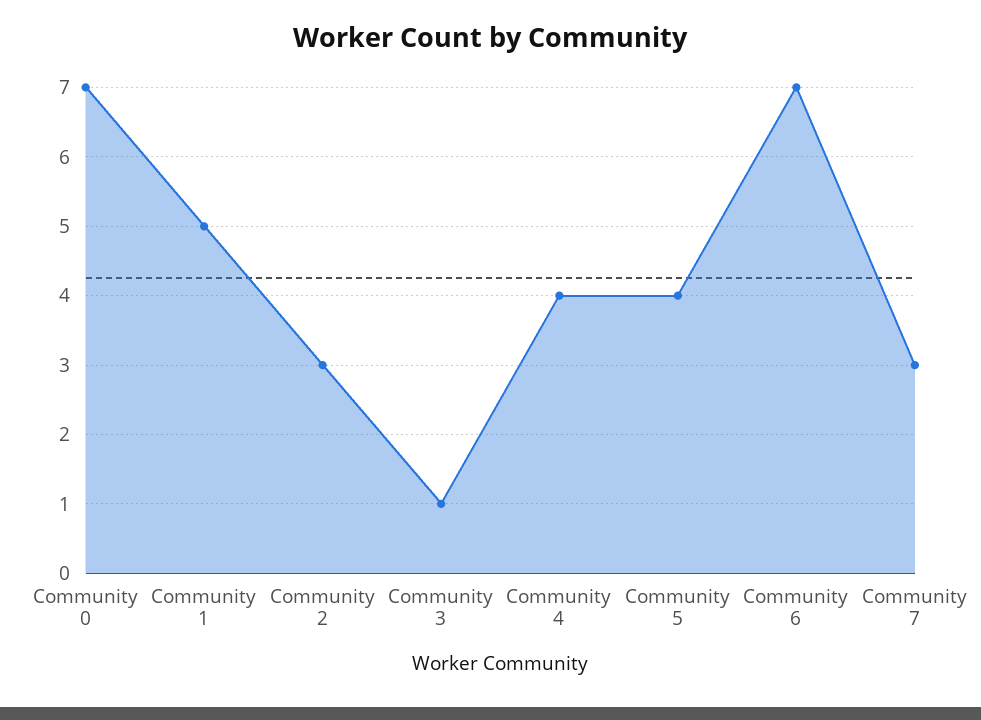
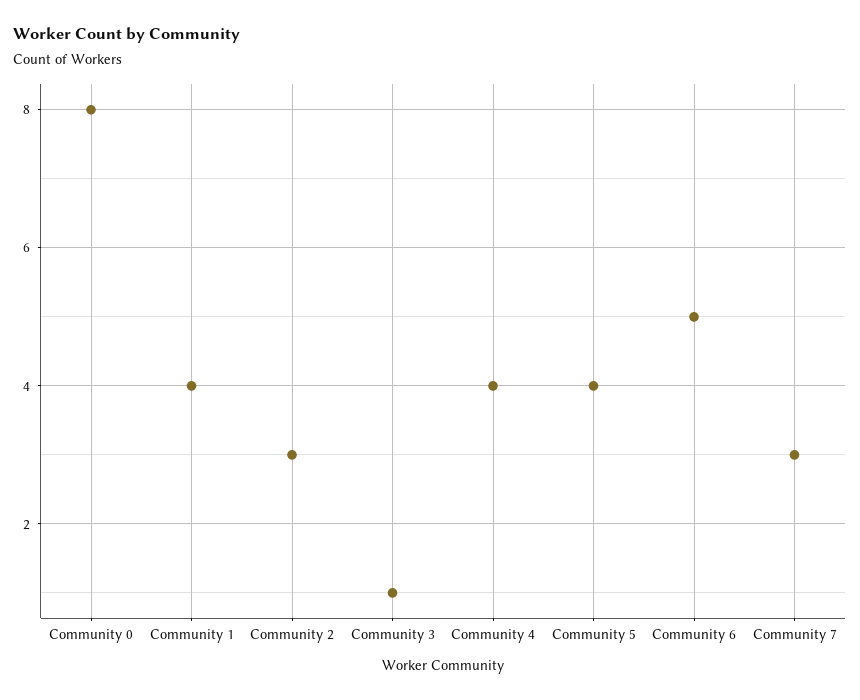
  {
-   "Community 0": 7,
+   "Community 0": 8,
-   "Community 1": 5,
+   "Community 1": 4,
    "Community 2": 3,
    "Community 3": 1,
    "Community 4": 4,
    "Community 5": 4,
-   "Community 6": 7,
+   "Community 6": 5,
    "Community 7": 3
  }

